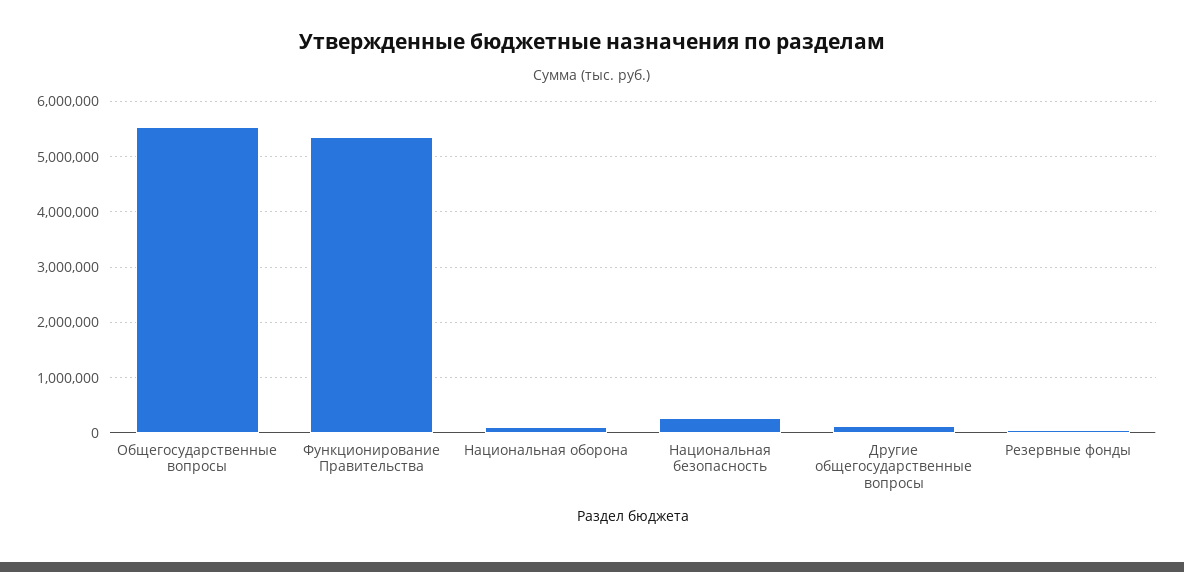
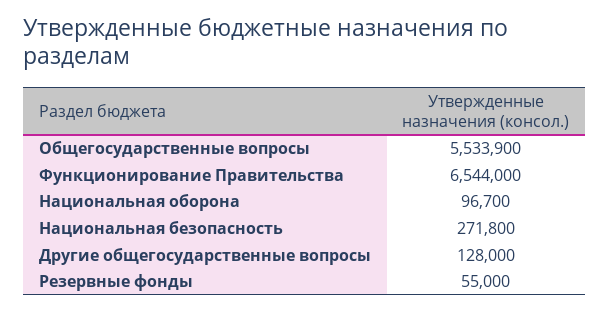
  {
    "Общегосударственные вопросы": 5533900,
-   "Функционирование Правительства": 5400000,
+   "Функционирование Правительства": 6544000,
    "Национальная оборона": 96700,
    "Национальная безопасность": 271800,
    "Другие общегосударственные вопросы": 128000,
    "Резервные фонды": 55000
  }

